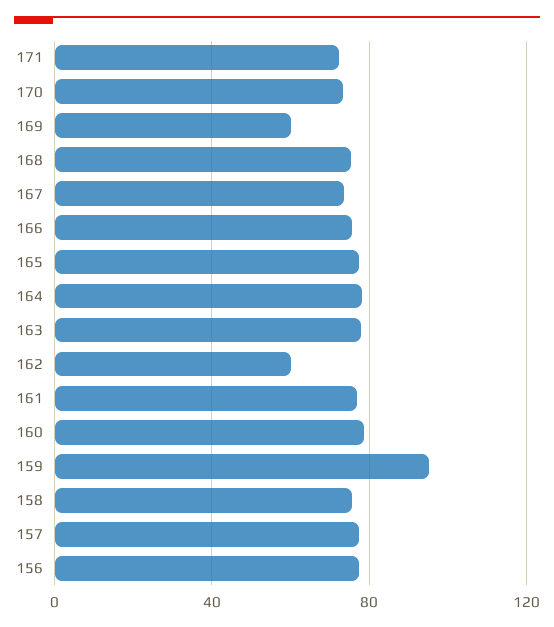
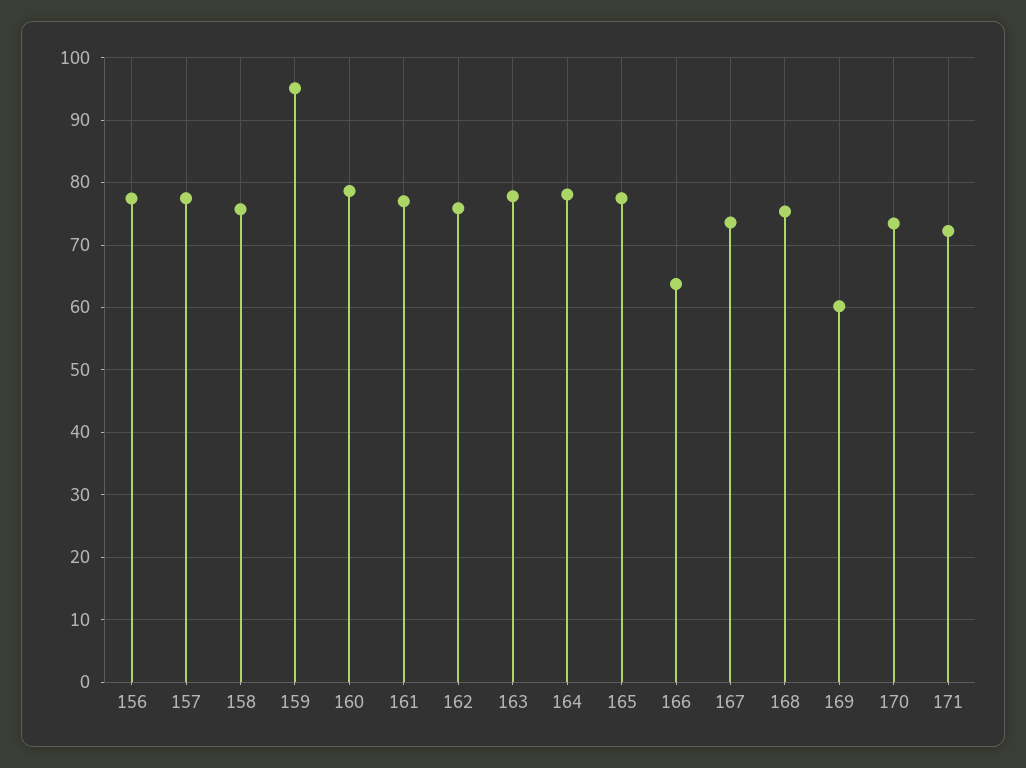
  {
    "171": 72,
    "170": 73,
    "169": 60,
    "168": 75,
    "167": 74,
-   "166": 75,
+   "166": 64,
    "165": 77,
    "164": 78,
    "163": 78,
-   "162": 60,
+   "162": 76,
    "161": 77,
    "160": 79,
    "159": 95,
    "158": 76,
    "157": 77,
    "156": 77
  }

